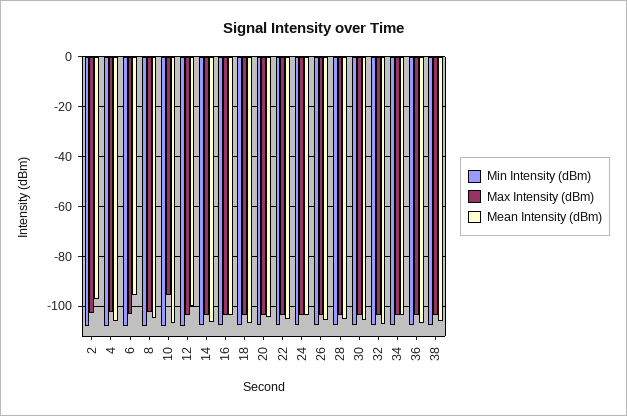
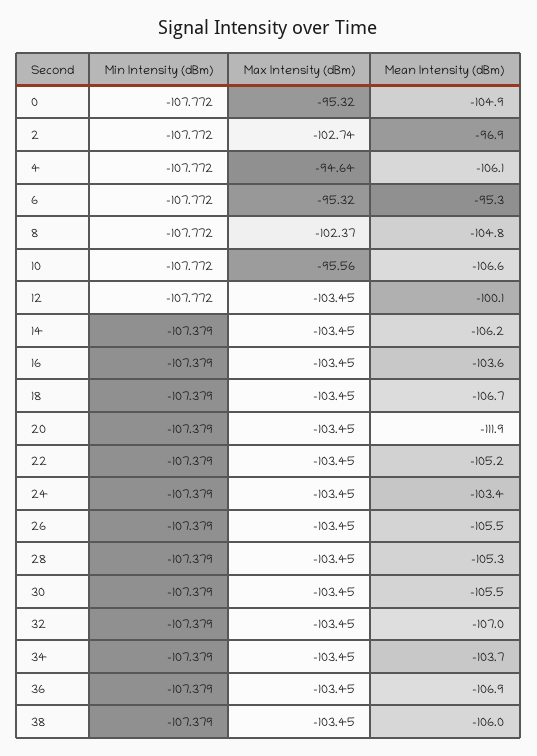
  {
    "Min Intensity (dBm)": {
      "2": -107.772,
      "4": -107.772,
      "6": -107.772,
      "8": -107.772,
      "10": -107.772,
      "12": -107.772,
      "14": -107.379,
      "16": -107.379,
      "18": -107.379,
      "20": -107.379,
      "22": -107.379,
      "24": -107.379,
      "26": -107.379,
      "28": -107.379,
      "30": -107.379,
      "32": -107.379,
      "34": -107.379,
      "36": -107.379,
-     "38": -107.379
+     "38": -107.379,
+     "0": -107.772
    },
    "Max Intensity (dBm)": {
      "2": -102.74,
-     "4": -102.5,
+     "4": -94.64,
-     "6": -102.5,
+     "6": -95.32,
      "8": -102.37,
      "10": -95.56,
      "12": -103.45,
      "14": -103.45,
      "16": -103.45,
      "18": -103.45,
      "20": -103.45,
      "22": -103.45,
      "24": -103.45,
      "26": -103.45,
      "28": -103.45,
      "30": -103.45,
      "32": -103.45,
      "34": -103.45,
      "36": -103.45,
-     "38": -103.45
+     "38": -103.45,
+     "0": -95.32
    },
    "Mean Intensity (dBm)": {
      "2": -96.9,
      "4": -106.1,
      "6": -95.3,
      "8": -104.8,
      "10": -106.6,
      "12": -100.1,
      "14": -106.2,
      "16": -103.6,
      "18": -106.7,
-     "20": -105,
+     "20": -111.9,
      "22": -105.2,
      "24": -103.4,
      "26": -105.5,
      "28": -105.3,
      "30": -105.5,
      "32": -107,
      "34": -103.7,
      "36": -106.9,
-     "38": -106
+     "38": -106,
+     "0": -104.9
    }
  }

